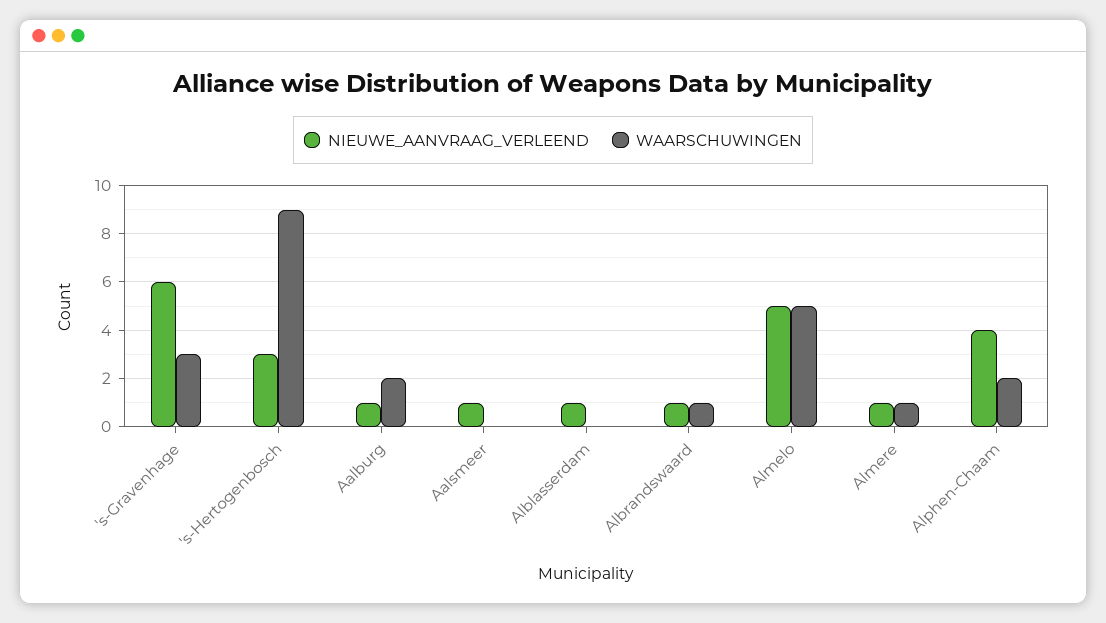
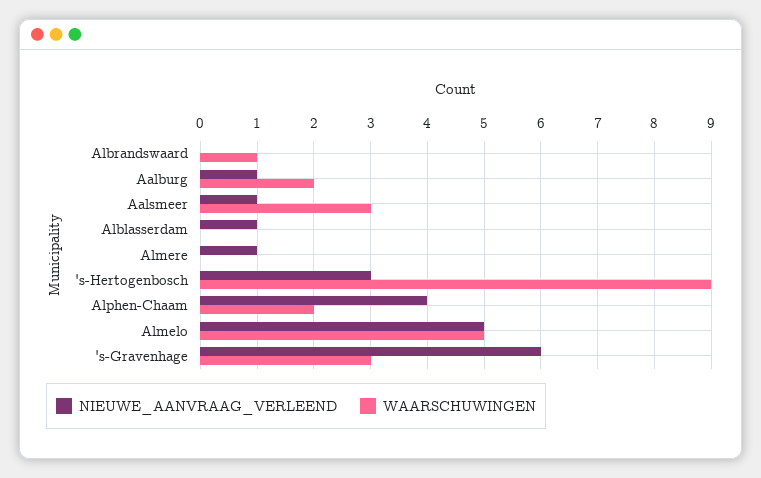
  {
    "NIEUWE_AANVRAAG_VERLEEND": {
      "'s-Gravenhage": 6,
      "'s-Hertogenbosch": 3,
      "Aalburg": 1,
      "Aalsmeer": 1,
      "Alblasserdam": 1,
-     "Albrandswaard": 1,
+     "Albrandswaard": 0,
      "Almelo": 5,
      "Almere": 1,
      "Alphen-Chaam": 4
    },
    "WAARSCHUWINGEN": {
      "'s-Gravenhage": 3,
      "'s-Hertogenbosch": 9,
      "Aalburg": 2,
-     "Aalsmeer": 0,
+     "Aalsmeer": 3,
      "Alblasserdam": 0,
      "Albrandswaard": 1,
      "Almelo": 5,
-     "Almere": 1,
+     "Almere": 0,
      "Alphen-Chaam": 2
    }
  }

